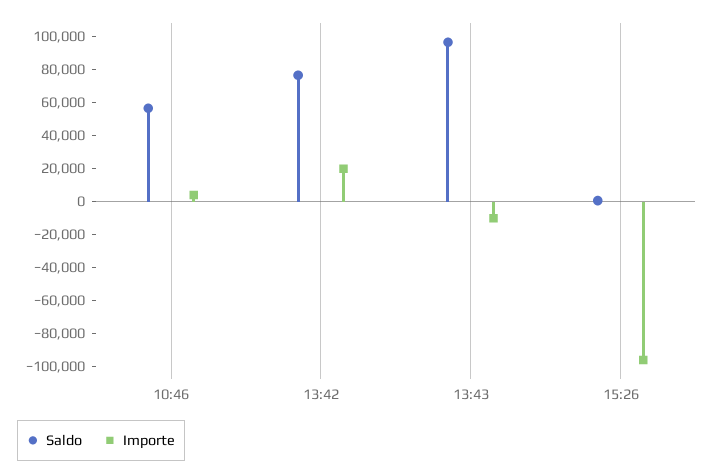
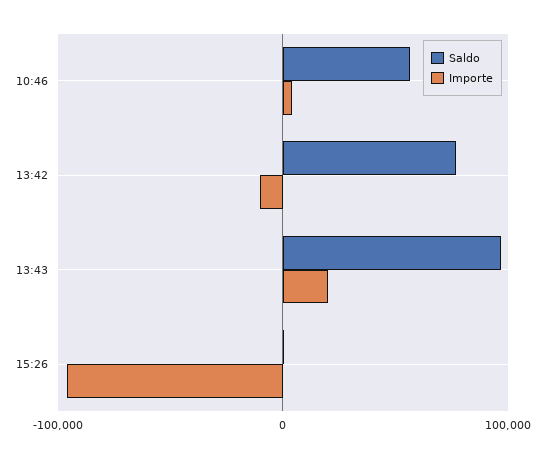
  {
    "Saldo": {
      "10:46": 55000,
      "13:42": 75000,
      "13:43": 95000,
      "15:26": 0
    },
    "Importe": {
      "10:46": 5000,
-     "13:42": 20000,
+     "13:42": -10000,
-     "13:43": -10000,
+     "13:43": 20000,
      "15:26": -95000
    }
  }

